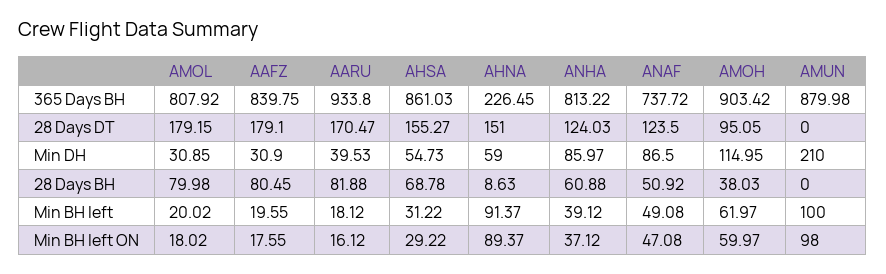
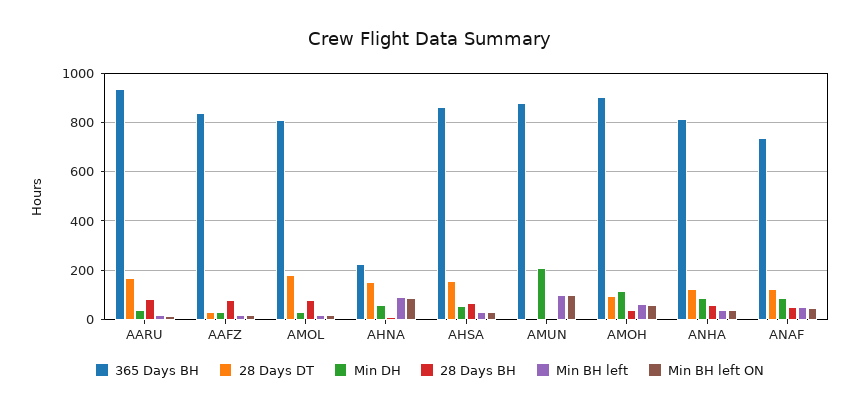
  {
    "365 Days BH": {
      "AMOL": 807.92,
      "AAFZ": 839.75,
      "AARU": 933.8,
      "AHSA": 861.03,
      "AHNA": 226.45,
      "ANHA": 813.22,
      "ANAF": 737.72,
      "AMOH": 903.42,
      "AMUN": 879.98
    },
    "28 Days DT": {
      "AMOL": 179.15,
-     "AAFZ": 179.1,
+     "AAFZ": 25,
      "AARU": 170.47,
      "AHSA": 155.27,
      "AHNA": 151,
      "ANHA": 124.03,
      "ANAF": 123.5,
      "AMOH": 95.05,
      "AMUN": 0
    },
    "Min DH": {
      "AMOL": 30.85,
      "AAFZ": 30.9,
      "AARU": 39.53,
      "AHSA": 54.73,
      "AHNA": 59,
      "ANHA": 85.97,
      "ANAF": 86.5,
      "AMOH": 114.95,
      "AMUN": 210
    },
    "28 Days BH": {
      "AMOL": 79.98,
      "AAFZ": 80.45,
      "AARU": 81.88,
      "AHSA": 68.78,
      "AHNA": 8.63,
      "ANHA": 60.88,
      "ANAF": 50.92,
      "AMOH": 38.03,
      "AMUN": 0
    },
    "Min BH left": {
      "AMOL": 20.02,
      "AAFZ": 19.55,
      "AARU": 18.12,
      "AHSA": 31.22,
      "AHNA": 91.37,
      "ANHA": 39.12,
      "ANAF": 49.08,
      "AMOH": 61.97,
      "AMUN": 100
    },
    "Min BH left ON": {
      "AMOL": 18.02,
      "AAFZ": 17.55,
      "AARU": 16.12,
      "AHSA": 29.22,
      "AHNA": 89.37,
      "ANHA": 37.12,
      "ANAF": 47.08,
      "AMOH": 59.97,
      "AMUN": 98
    }
  }

